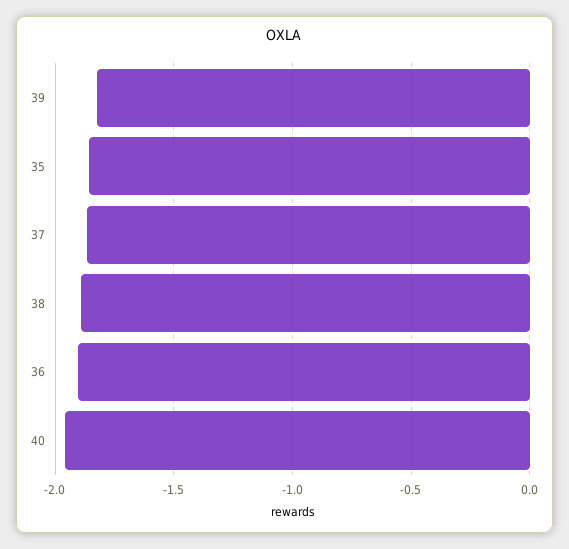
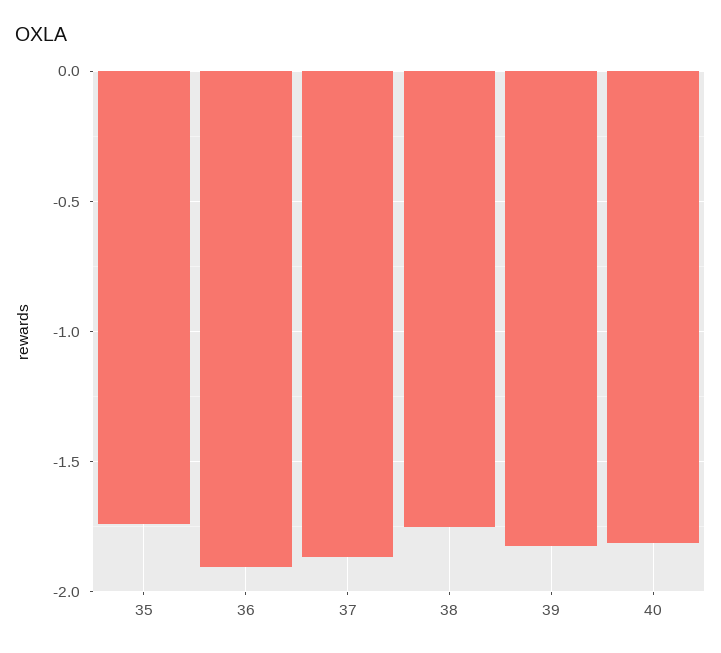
  {
    "39": -1.85,
-   "35": -1.85,
+   "35": -1.75,
    "37": -1.85,
-   "38": -1.9,
+   "38": -1.75,
    "36": -1.9,
-   "40": -1.95
+   "40": -1.8
  }

